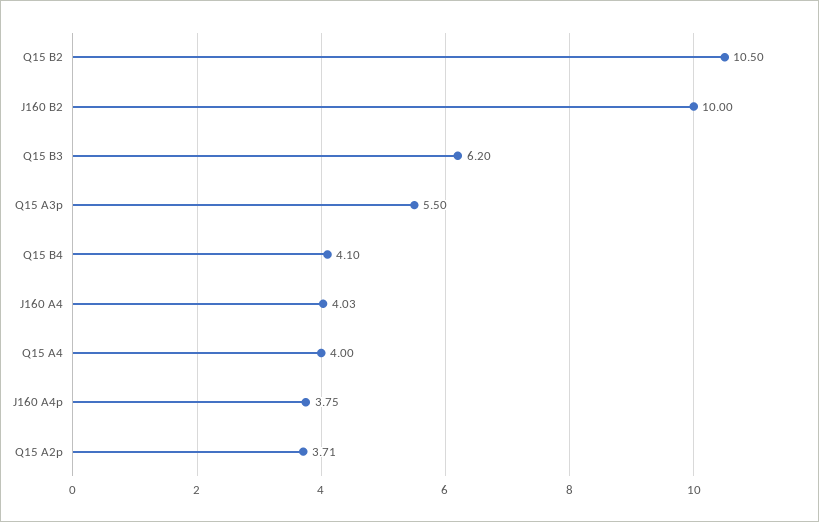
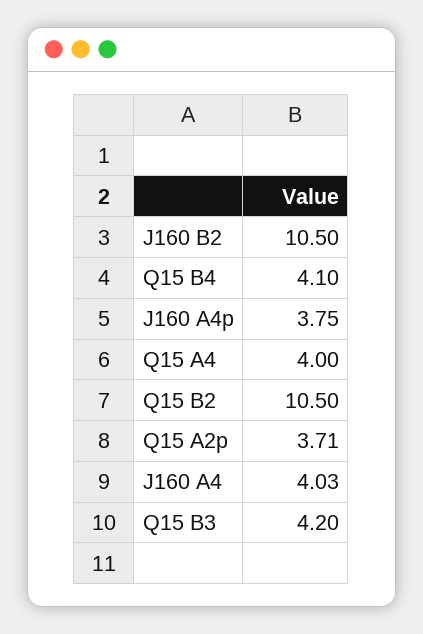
  {
    "Q15 B2": 10.5,
-   "J160 B2": 10,
+   "J160 B2": 10.5,
-   "Q15 B3": 6.2,
+   "Q15 B3": 4.2,
-   "Q15 A3p": 5.5,
    "Q15 B4": 4.1,
    "J160 A4": 4.03,
    "Q15 A4": 4,
    "J160 A4p": 3.75,
    "Q15 A2p": 3.71
  }

